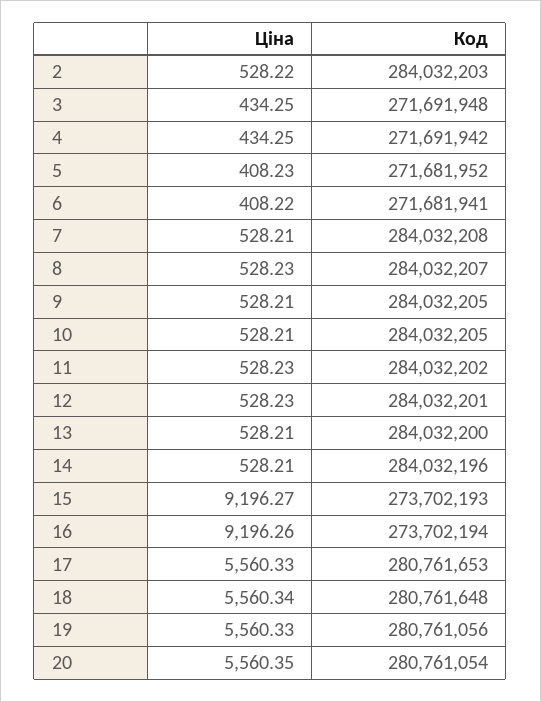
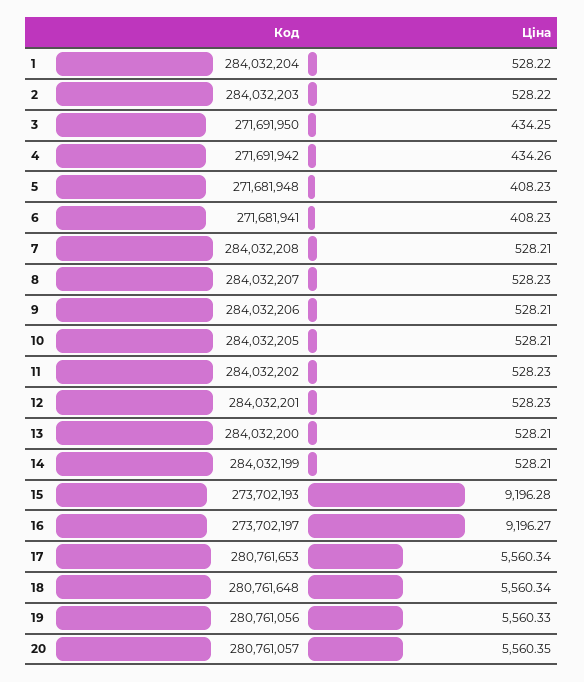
  {
    "Ціна": {
      "2": 528.22,
      "3": 434.25,
-     "4": 434.25,
+     "4": 434.26,
      "5": 408.23,
-     "6": 408.22,
+     "6": 408.23,
      "7": 528.21,
      "8": 528.23,
      "9": 528.21,
      "10": 528.21,
      "11": 528.23,
      "12": 528.23,
      "13": 528.21,
      "14": 528.21,
-     "15": 9196.27,
+     "15": 9196.28,
-     "16": 9196.26,
+     "16": 9196.27,
-     "17": 5560.33,
+     "17": 5560.34,
      "18": 5560.34,
      "19": 5560.33,
-     "20": 5560.35
+     "20": 5560.35,
+     "1": 528.22
    },
    "Код": {
      "2": 284032203,
-     "3": 271691948,
+     "3": 271691950,
      "4": 271691942,
-     "5": 271681952,
+     "5": 271681948,
      "6": 271681941,
      "7": 284032208,
      "8": 284032207,
-     "9": 284032205,
+     "9": 284032206,
      "10": 284032205,
      "11": 284032202,
      "12": 284032201,
      "13": 284032200,
-     "14": 284032196,
+     "14": 284032199,
      "15": 273702193,
-     "16": 273702194,
+     "16": 273702197,
      "17": 280761653,
      "18": 280761648,
      "19": 280761056,
-     "20": 280761054
+     "20": 280761057,
+     "1": 284032204
    }
  }

